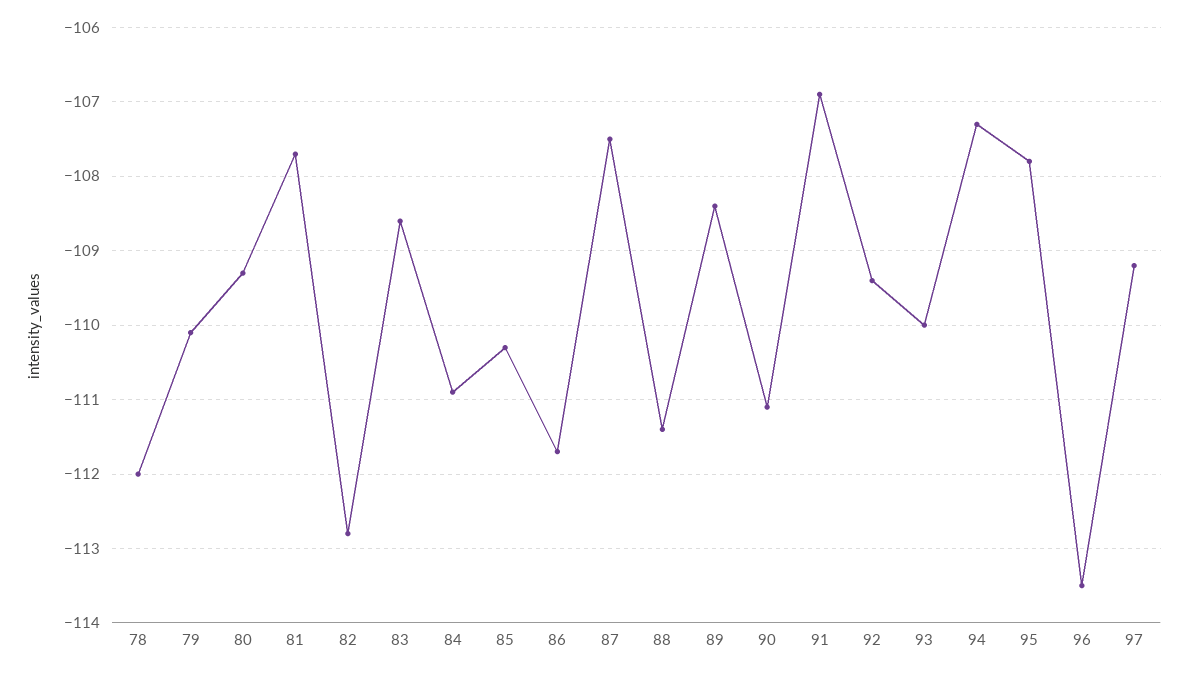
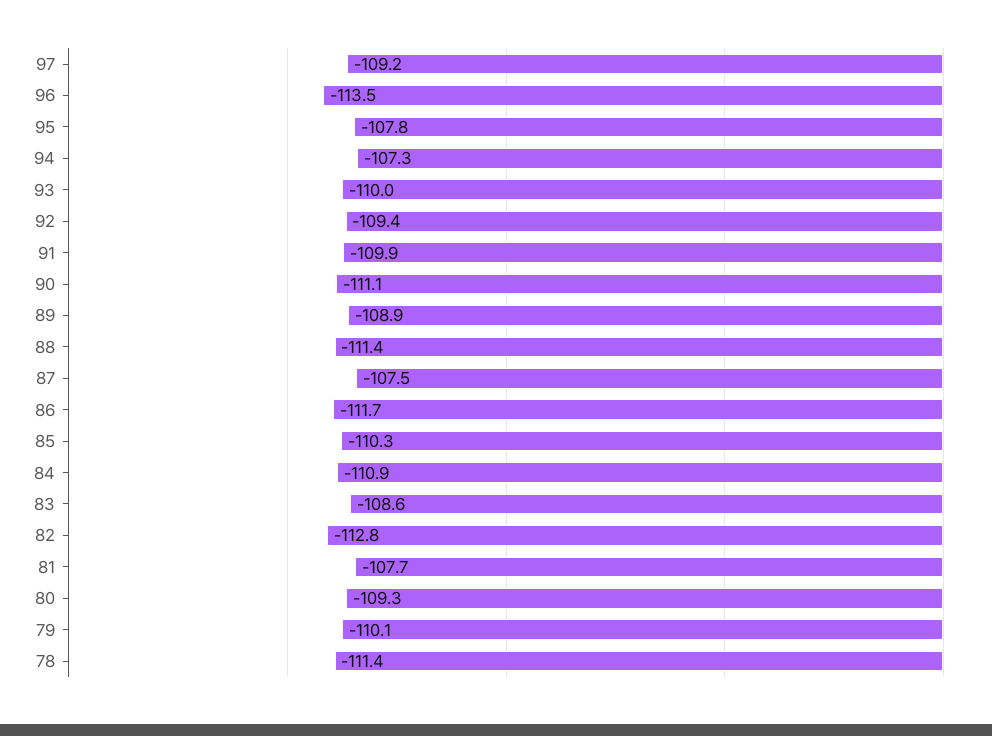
  {
-   "78": -112,
+   "78": -111.4,
    "79": -110.1,
    "80": -109.3,
    "81": -107.7,
    "82": -112.8,
    "83": -108.6,
    "84": -110.9,
    "85": -110.3,
    "86": -111.7,
    "87": -107.5,
    "88": -111.4,
-   "89": -108.4,
+   "89": -108.9,
    "90": -111.1,
-   "91": -106.9,
+   "91": -109.9,
    "92": -109.4,
    "93": -110,
    "94": -107.3,
    "95": -107.8,
    "96": -113.5,
    "97": -109.2
  }

